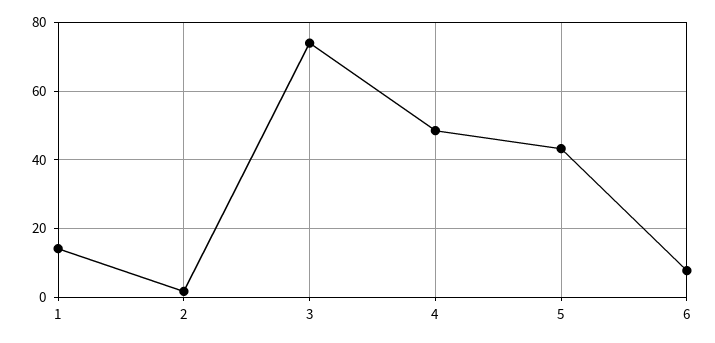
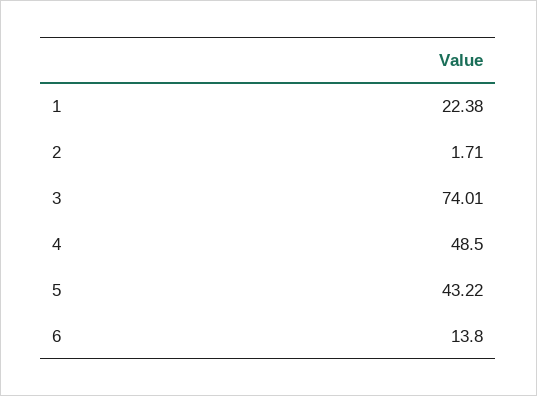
  {
-   "1": 14,
+   "1": 22.38,
    "2": 1.71,
    "3": 74.01,
    "4": 48.5,
    "5": 43.22,
-   "6": 8
+   "6": 13.8
  }

